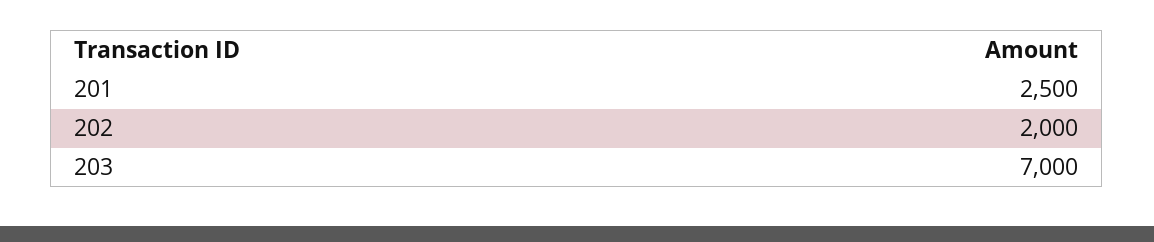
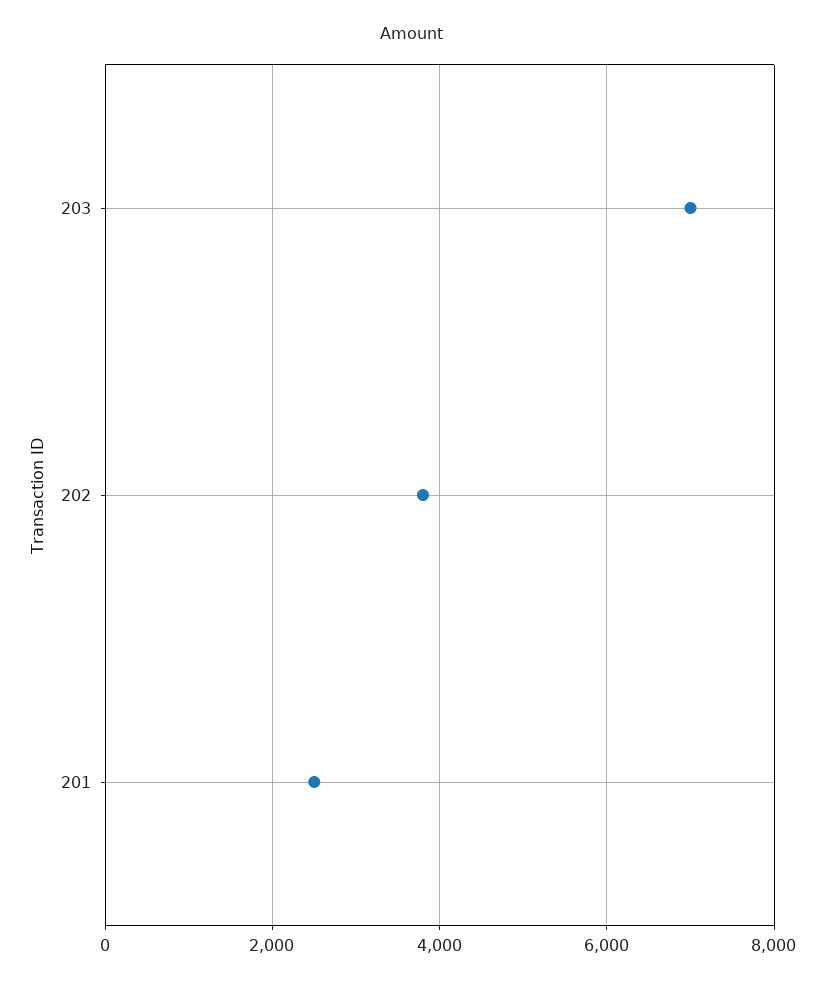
  {
    "201": 2500,
-   "202": 2000,
+   "202": 3800,
    "203": 7000
  }

